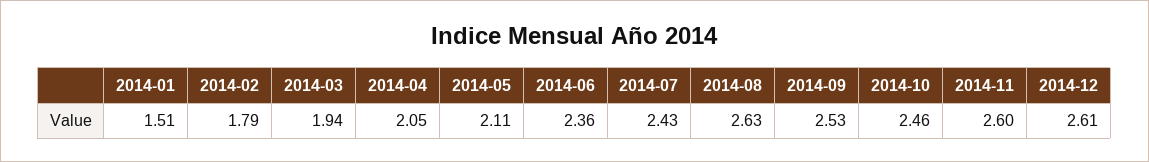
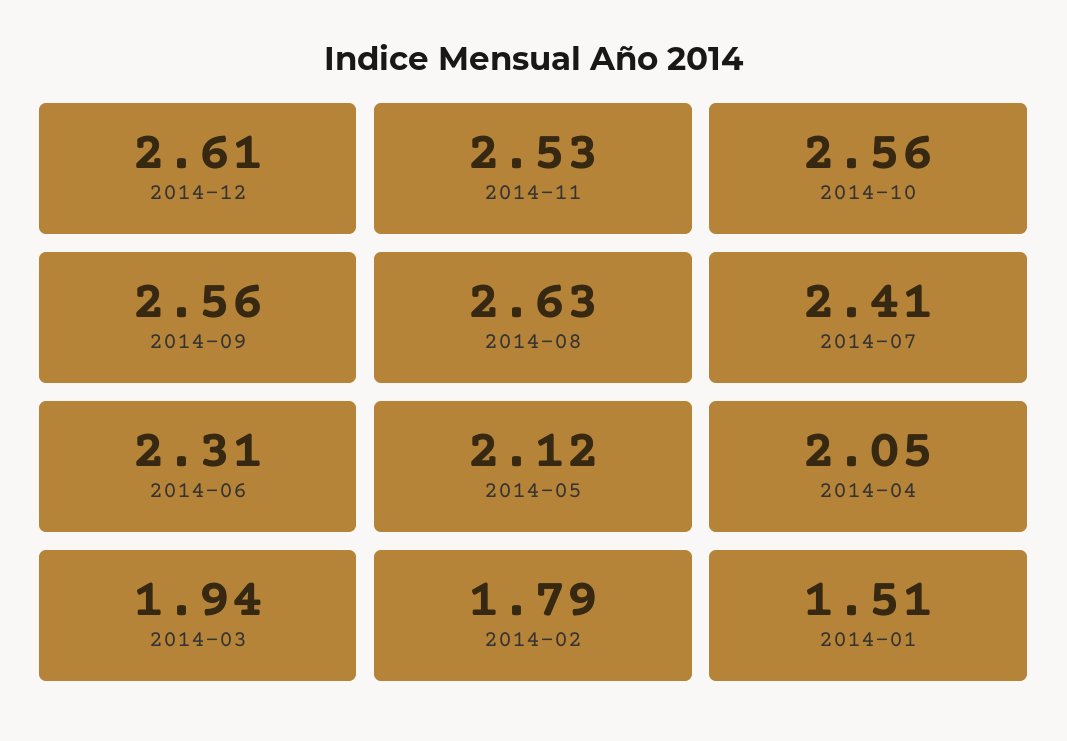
  {
    "2014-01": 1.51,
    "2014-02": 1.79,
    "2014-03": 1.94,
    "2014-04": 2.05,
-   "2014-05": 2.11,
+   "2014-05": 2.12,
-   "2014-06": 2.36,
+   "2014-06": 2.31,
-   "2014-07": 2.43,
+   "2014-07": 2.41,
    "2014-08": 2.63,
-   "2014-09": 2.53,
+   "2014-09": 2.56,
-   "2014-10": 2.46,
+   "2014-10": 2.56,
-   "2014-11": 2.6,
+   "2014-11": 2.53,
    "2014-12": 2.61
  }

